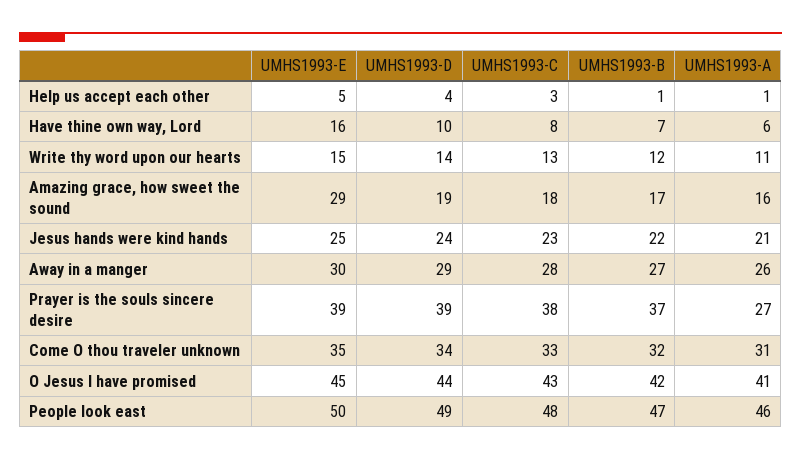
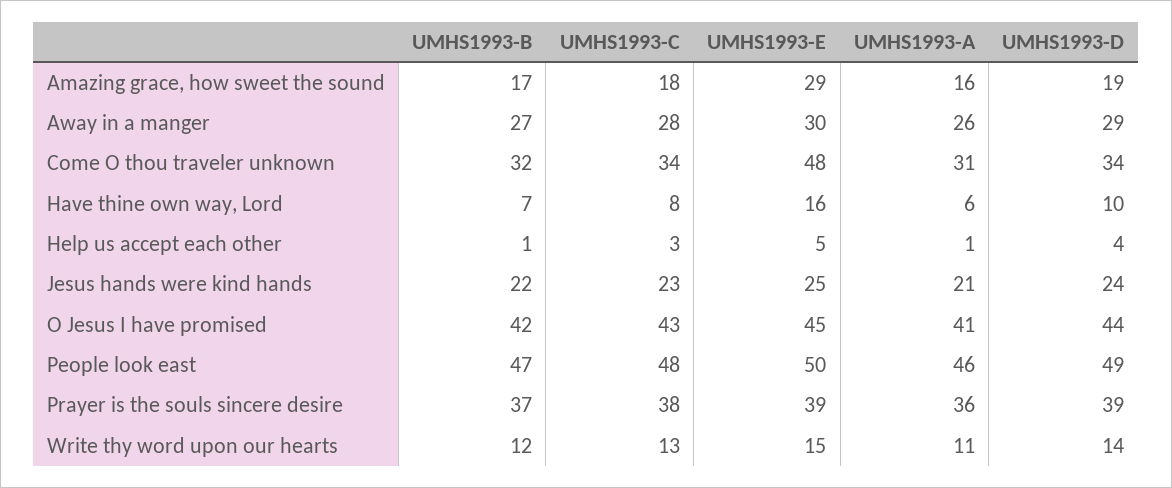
  {
    "UMHS1993-E": {
      "Help us accept each other": 5,
      "Have thine own way, Lord": 16,
      "Write thy word upon our hearts": 15,
      "Amazing grace, how sweet the sound": 29,
      "Jesus hands were kind hands": 25,
      "Away in a manger": 30,
      "Prayer is the souls sincere desire": 39,
-     "Come O thou traveler unknown": 35,
+     "Come O thou traveler unknown": 48,
      "O Jesus I have promised": 45,
      "People look east": 50
    },
    "UMHS1993-D": {
      "Help us accept each other": 4,
      "Have thine own way, Lord": 10,
      "Write thy word upon our hearts": 14,
      "Amazing grace, how sweet the sound": 19,
      "Jesus hands were kind hands": 24,
      "Away in a manger": 29,
      "Prayer is the souls sincere desire": 39,
      "Come O thou traveler unknown": 34,
      "O Jesus I have promised": 44,
      "People look east": 49
    },
    "UMHS1993-C": {
      "Help us accept each other": 3,
      "Have thine own way, Lord": 8,
      "Write thy word upon our hearts": 13,
      "Amazing grace, how sweet the sound": 18,
      "Jesus hands were kind hands": 23,
      "Away in a manger": 28,
      "Prayer is the souls sincere desire": 38,
-     "Come O thou traveler unknown": 33,
+     "Come O thou traveler unknown": 34,
      "O Jesus I have promised": 43,
      "People look east": 48
    },
    "UMHS1993-B": {
      "Help us accept each other": 1,
      "Have thine own way, Lord": 7,
      "Write thy word upon our hearts": 12,
      "Amazing grace, how sweet the sound": 17,
      "Jesus hands were kind hands": 22,
      "Away in a manger": 27,
      "Prayer is the souls sincere desire": 37,
      "Come O thou traveler unknown": 32,
      "O Jesus I have promised": 42,
      "People look east": 47
    },
    "UMHS1993-A": {
      "Help us accept each other": 1,
      "Have thine own way, Lord": 6,
      "Write thy word upon our hearts": 11,
      "Amazing grace, how sweet the sound": 16,
      "Jesus hands were kind hands": 21,
      "Away in a manger": 26,
-     "Prayer is the souls sincere desire": 27,
+     "Prayer is the souls sincere desire": 36,
      "Come O thou traveler unknown": 31,
      "O Jesus I have promised": 41,
      "People look east": 46
    }
  }

